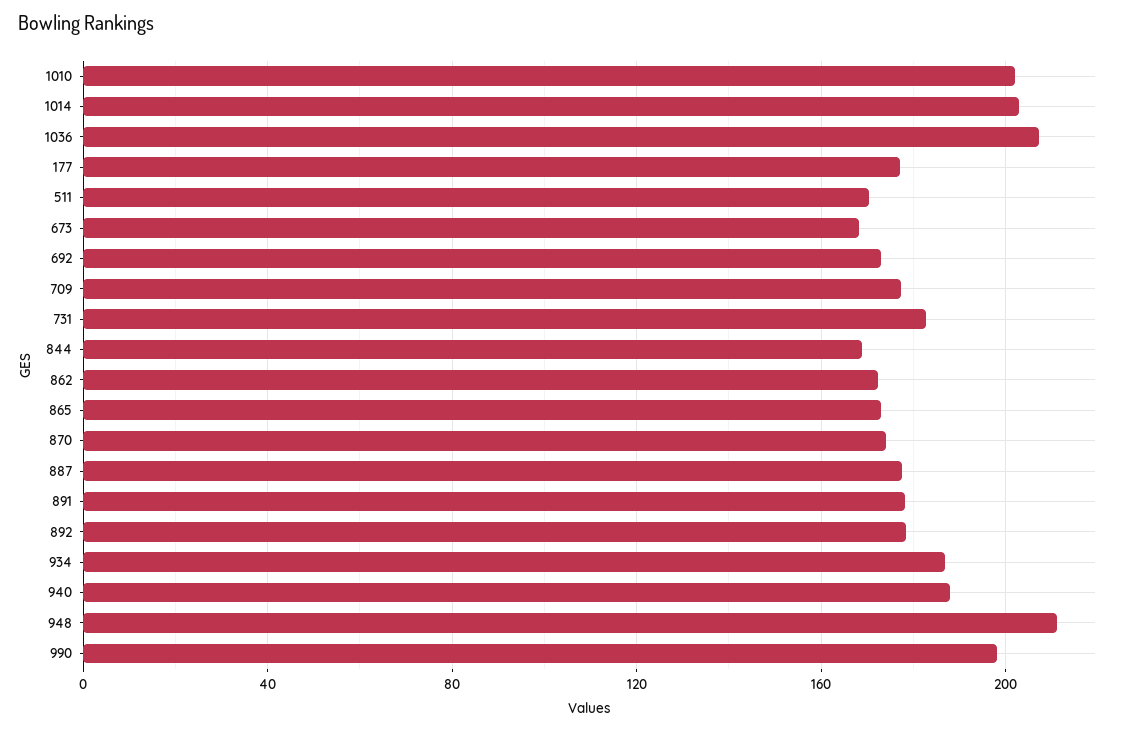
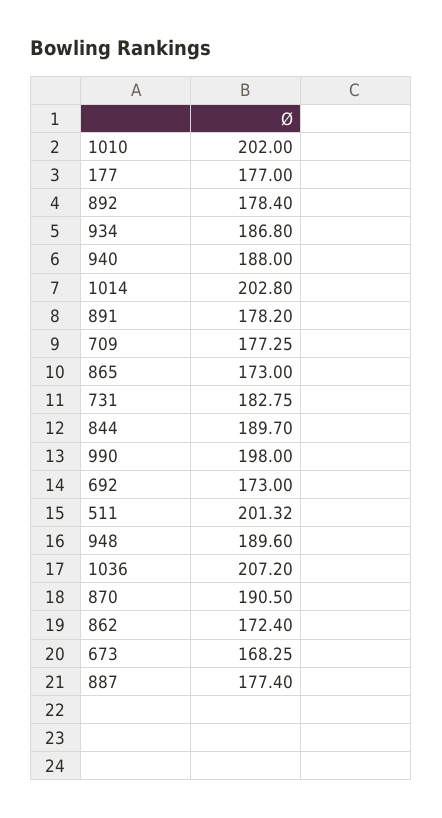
  {
    "1010": 202,
    "1014": 202.8,
    "1036": 207.2,
    "177": 177,
-   "511": 170,
+   "511": 201.32,
    "673": 168.25,
    "692": 173,
    "709": 177.25,
    "731": 182.75,
-   "844": 170,
+   "844": 189.7,
    "862": 172.4,
    "865": 173,
-   "870": 175,
+   "870": 190.5,
    "887": 177.4,
    "891": 178.2,
    "892": 178.4,
    "934": 186.8,
    "940": 188,
-   "948": 210,
+   "948": 189.6,
    "990": 198
  }

